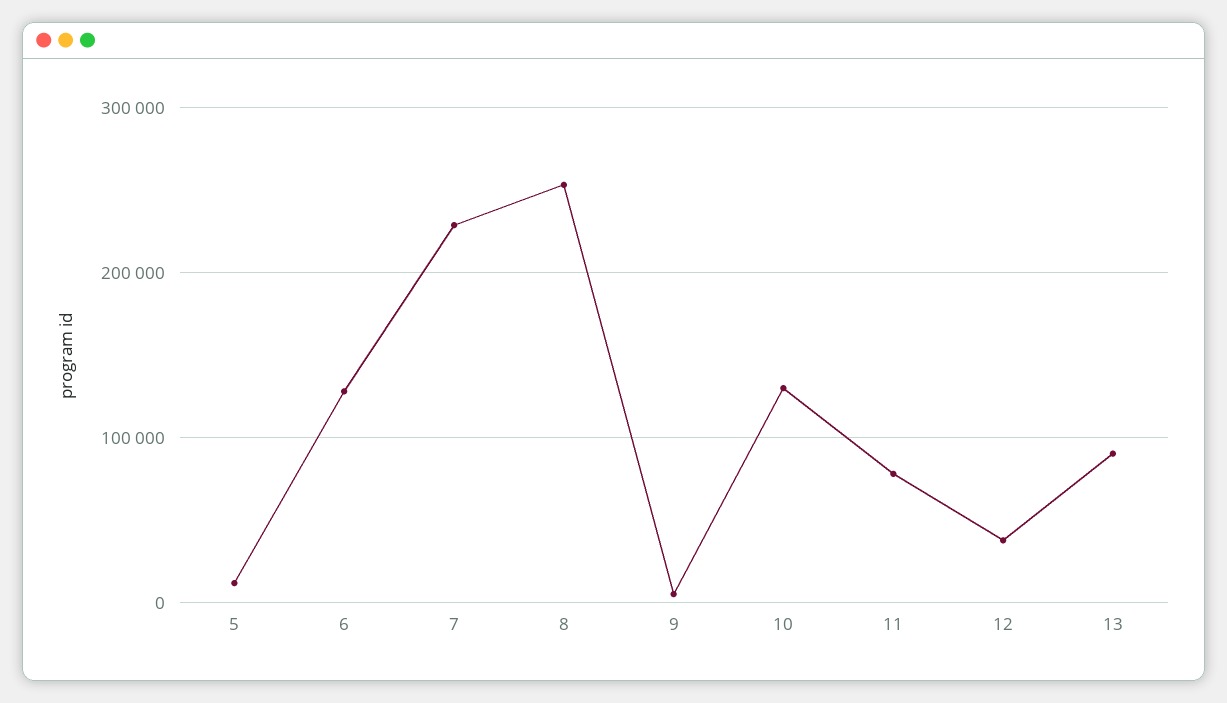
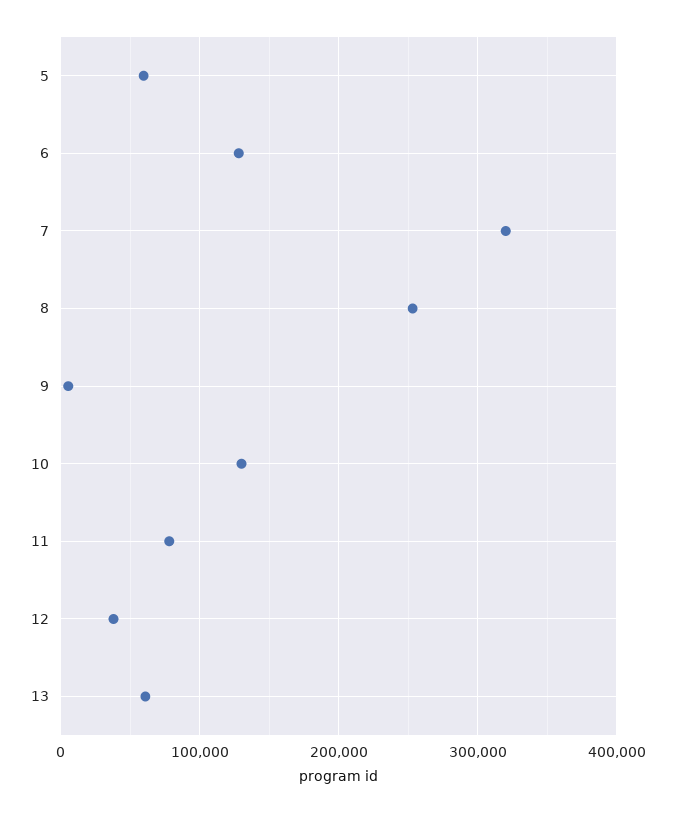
  {
-   "5": 10000,
+   "5": 60000,
    "6": 130000,
-   "7": 230000,
+   "7": 320000,
    "8": 250000,
    "9": 10000,
    "10": 130000,
    "11": 80000,
    "12": 40000,
-   "13": 90000
+   "13": 60000
  }

